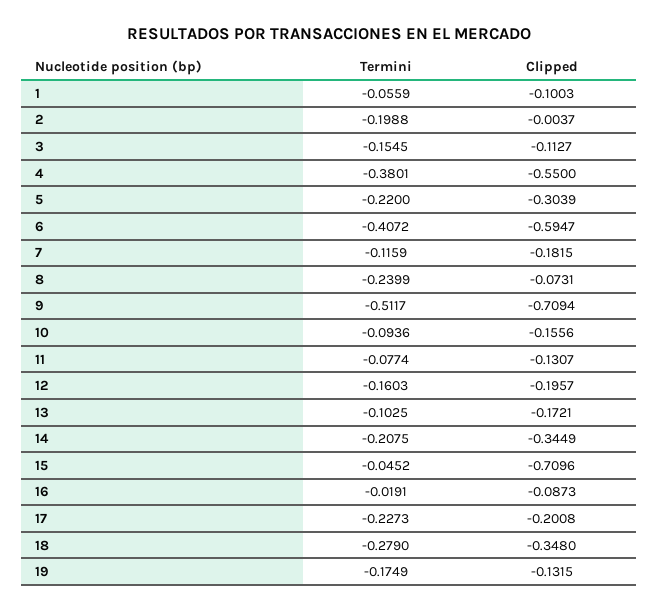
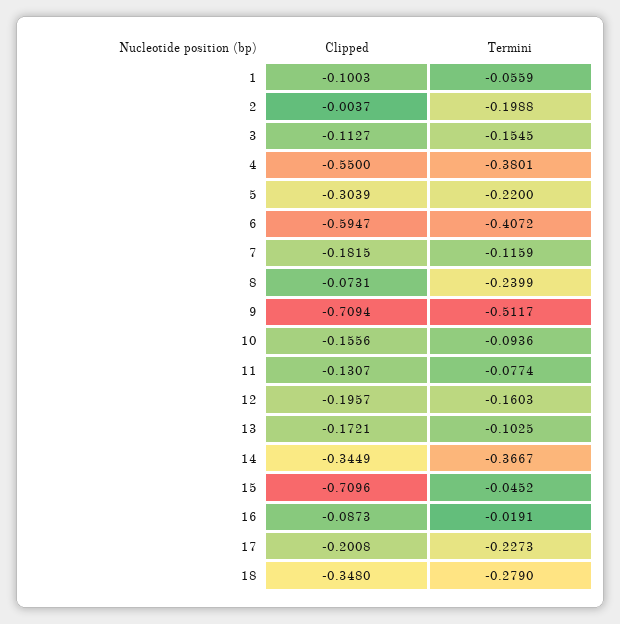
  {
    "Termini": {
      "1": -0.0559,
      "2": -0.1988,
      "3": -0.1545,
      "4": -0.3801,
      "5": -0.22,
      "6": -0.4072,
      "7": -0.1159,
      "8": -0.2399,
      "9": -0.5117,
      "10": -0.0936,
      "11": -0.0774,
      "12": -0.1603,
      "13": -0.1025,
-     "14": -0.2075,
+     "14": -0.3667,
      "15": -0.0452,
      "16": -0.0191,
      "17": -0.2273,
-     "18": -0.279,
+     "18": -0.279
-     "19": -0.1749
    },
    "Clipped": {
      "1": -0.1003,
      "2": -0.0037,
      "3": -0.1127,
      "4": -0.55,
      "5": -0.3039,
      "6": -0.5947,
      "7": -0.1815,
      "8": -0.0731,
      "9": -0.7094,
      "10": -0.1556,
      "11": -0.1307,
      "12": -0.1957,
      "13": -0.1721,
      "14": -0.3449,
      "15": -0.7096,
      "16": -0.0873,
      "17": -0.2008,
-     "18": -0.348,
+     "18": -0.348
-     "19": -0.1315
    }
  }

